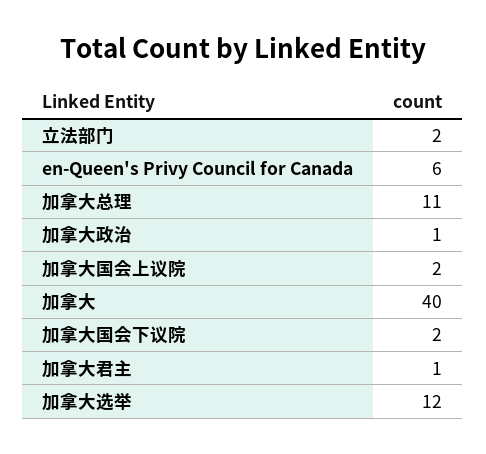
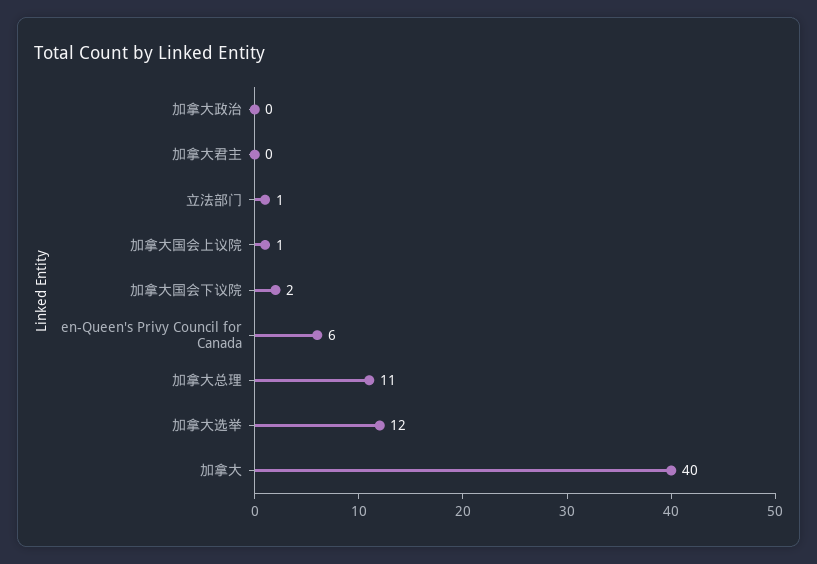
  {
-   "立法部门": 2,
+   "立法部门": 1,
    "en-Queen's Privy Council for Canada": 6,
    "加拿大总理": 11,
-   "加拿大政治": 1,
+   "加拿大政治": 0,
-   "加拿大国会上议院": 2,
+   "加拿大国会上议院": 1,
    "加拿大": 40,
    "加拿大国会下议院": 2,
-   "加拿大君主": 1,
+   "加拿大君主": 0,
    "加拿大选举": 12
  }

